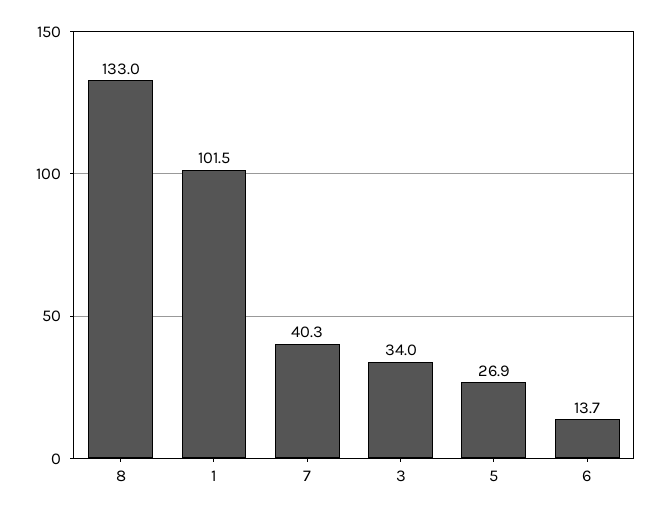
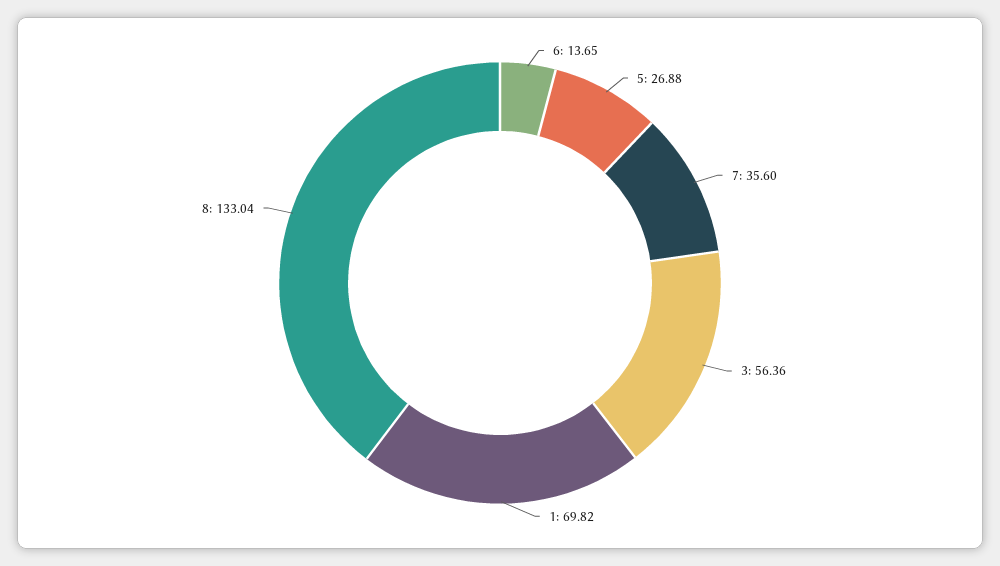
  {
    "8": 133.04,
-   "1": 101.5,
+   "1": 69.82,
-   "7": 40.3,
+   "7": 35.6,
-   "3": 34,
+   "3": 56.36,
    "5": 26.88,
    "6": 13.65
  }

